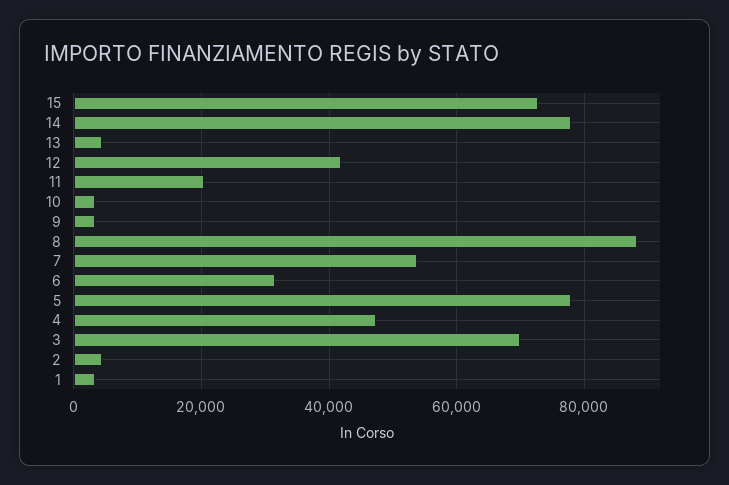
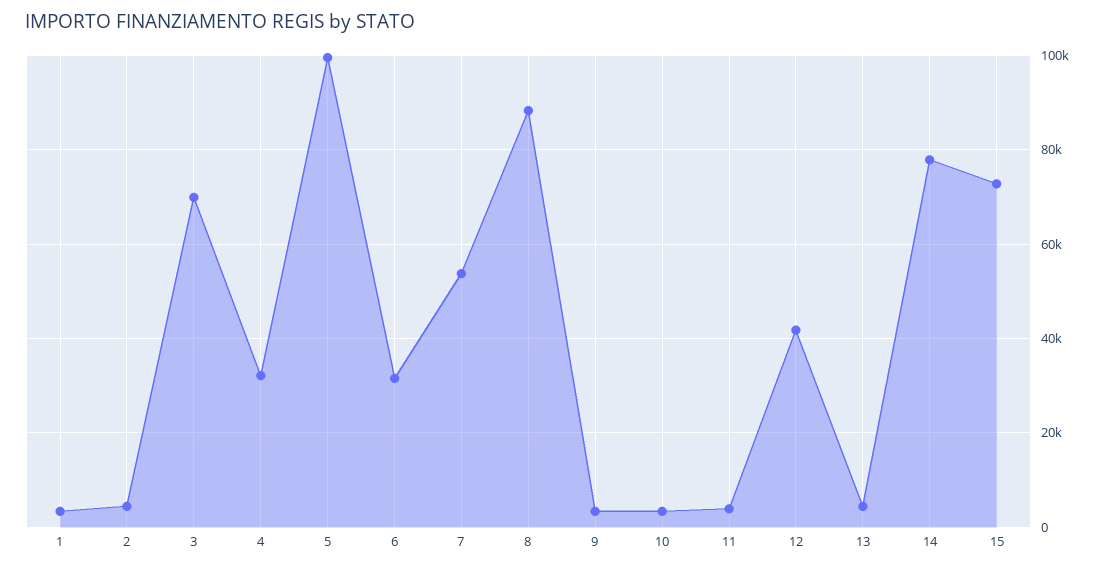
  {
    "15": 72000,
    "14": 78000,
    "13": 4000,
    "12": 42000,
-   "11": 20000,
+   "11": 4000,
    "10": 4000,
    "9": 4000,
    "8": 88000,
    "7": 54000,
    "6": 32000,
-   "5": 78000,
+   "5": 100000,
-   "4": 48000,
+   "4": 32000,
    "3": 70000,
    "2": 4000,
    "1": 4000
  }

